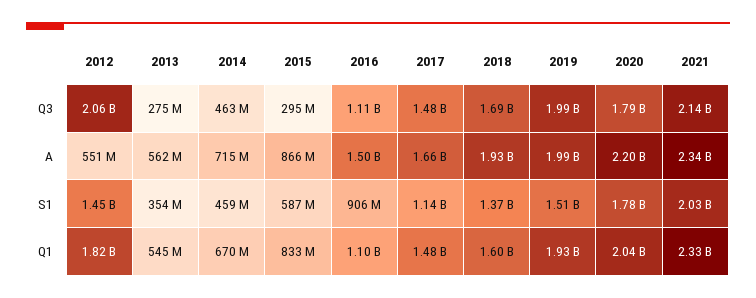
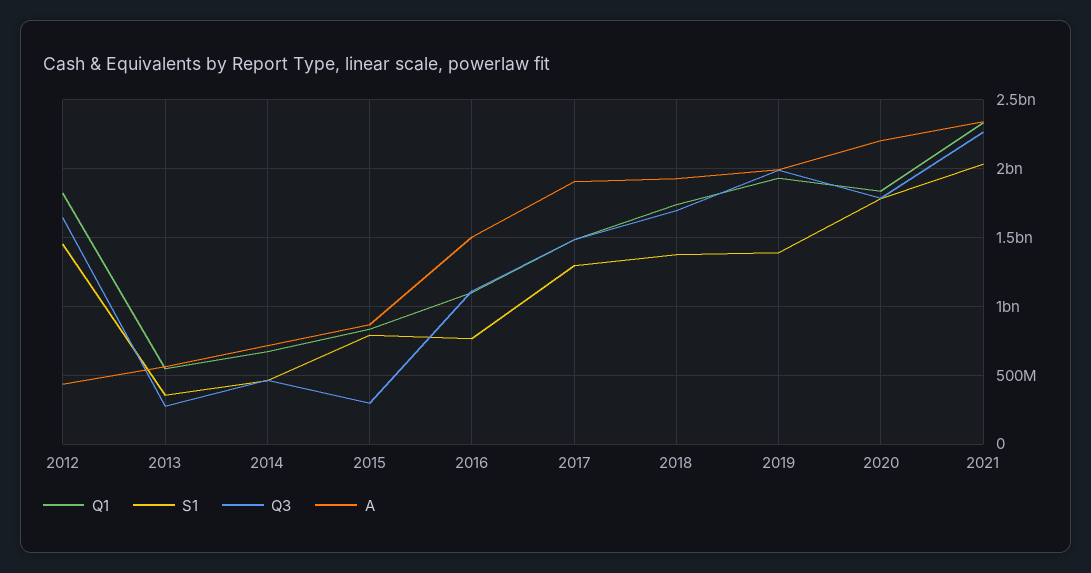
  {
    "Q3": {
-     "2012": 2060000000,
+     "2012": 1650000000,
      "2013": 275000000,
      "2014": 463000000,
      "2015": 295000000,
      "2016": 1110000000,
      "2017": 1480000000,
      "2018": 1690000000,
      "2019": 1990000000,
      "2020": 1790000000,
-     "2021": 2140000000
+     "2021": 2250000000
    },
    "A": {
-     "2012": 551000000,
+     "2012": 450000000,
      "2013": 562000000,
      "2014": 715000000,
      "2015": 866000000,
      "2016": 1500000000,
-     "2017": 1660000000,
+     "2017": 1900000000,
      "2018": 1930000000,
      "2019": 1990000000,
      "2020": 2200000000,
      "2021": 2340000000
    },
    "S1": {
      "2012": 1450000000,
      "2013": 354000000,
      "2014": 459000000,
-     "2015": 587000000,
+     "2015": 800000000,
-     "2016": 906000000,
+     "2016": 750000000,
-     "2017": 1140000000,
+     "2017": 1300000000,
      "2018": 1370000000,
-     "2019": 1510000000,
+     "2019": 1400000000,
      "2020": 1780000000,
      "2021": 2030000000
    },
    "Q1": {
      "2012": 1820000000,
      "2013": 545000000,
      "2014": 670000000,
      "2015": 833000000,
      "2016": 1100000000,
      "2017": 1480000000,
-     "2018": 1600000000,
+     "2018": 1750000000,
      "2019": 1930000000,
-     "2020": 2040000000,
+     "2020": 1850000000,
      "2021": 2330000000
    }
  }

